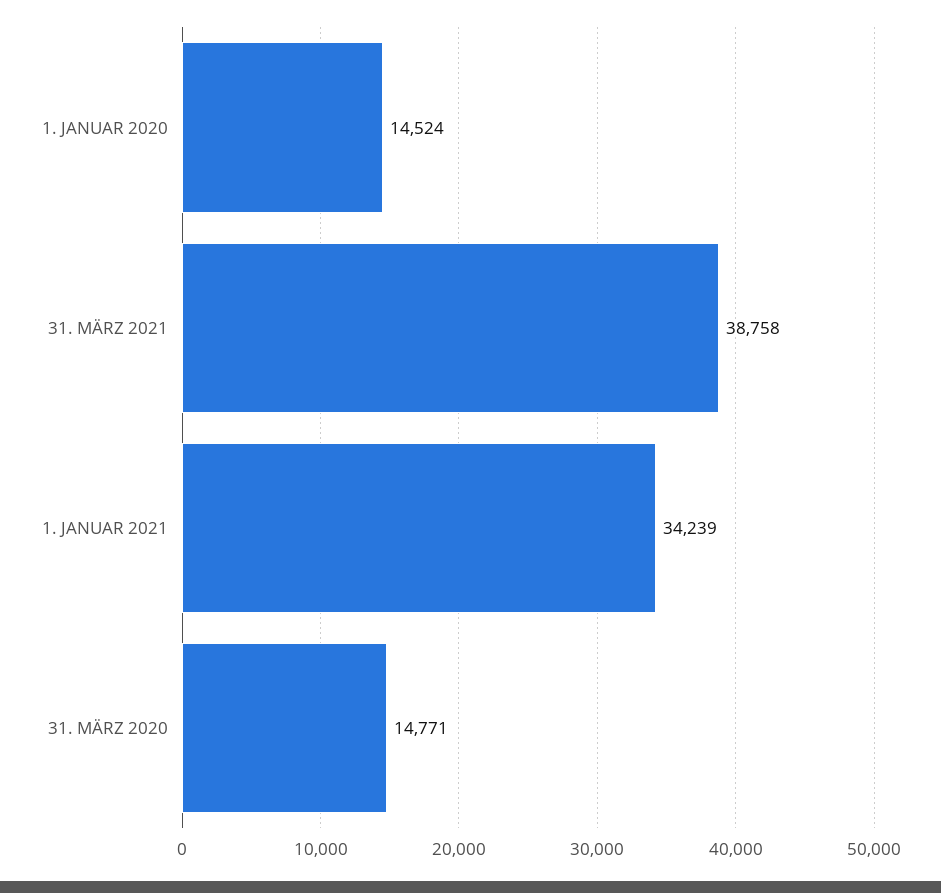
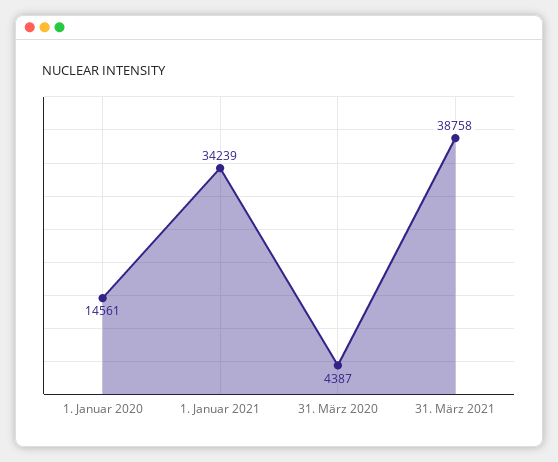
  {
-   "1. JANUAR 2020": 14524,
+   "1. JANUAR 2020": 14561,
    "31. MÄRZ 2021": 38758,
    "1. JANUAR 2021": 34239,
-   "31. MÄRZ 2020": 14771
+   "31. MÄRZ 2020": 4387
  }

